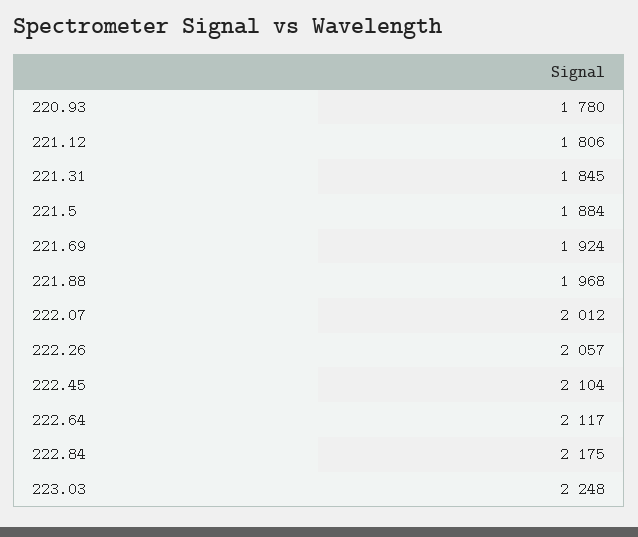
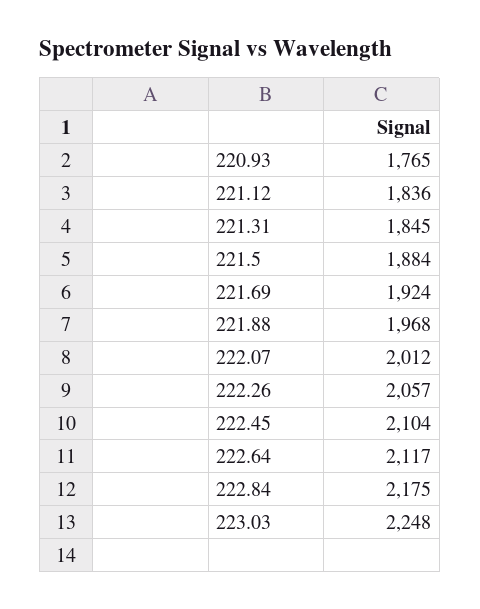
  {
-   "220.93": 1780,
+   "220.93": 1765,
-   "221.12": 1806,
+   "221.12": 1836,
    "221.31": 1845,
    "221.5": 1884,
    "221.69": 1924,
    "221.88": 1968,
    "222.07": 2012,
    "222.26": 2057,
    "222.45": 2104,
    "222.64": 2117,
    "222.84": 2175,
    "223.03": 2248
  }

